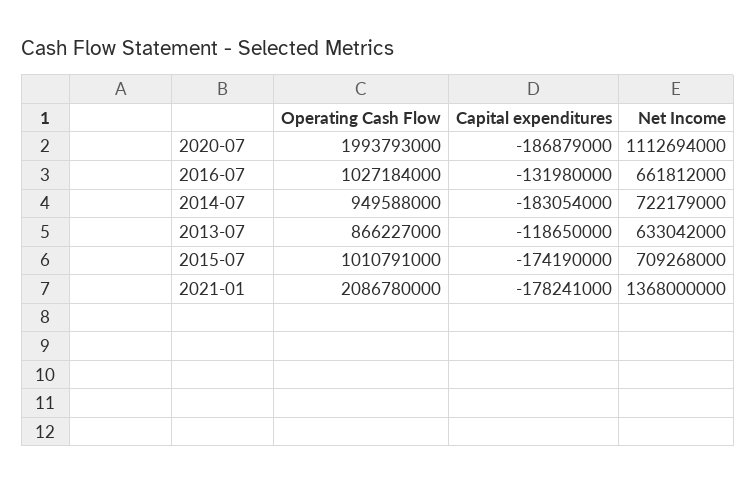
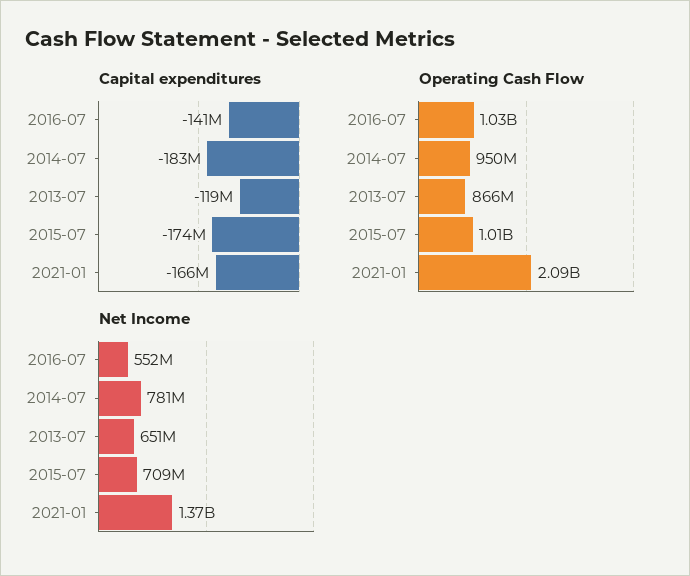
  {
    "Operating Cash Flow": {
-     "2020-07": 1993793000,
      "2016-07": 1027184000,
      "2014-07": 949588000,
      "2013-07": 866227000,
      "2015-07": 1010791000,
      "2021-01": 2086780000
    },
    "Capital expenditures": {
-     "2020-07": -186879000,
-     "2016-07": -131980000,
+     "2016-07": -141000000,
      "2014-07": -183054000,
      "2013-07": -118650000,
      "2015-07": -174190000,
-     "2021-01": -178241000
+     "2021-01": -166000000
    },
    "Net Income": {
-     "2020-07": 1112694000,
-     "2016-07": 661812000,
+     "2016-07": 552000000,
-     "2014-07": 722179000,
+     "2014-07": 781000000,
-     "2013-07": 633042000,
+     "2013-07": 651000000,
      "2015-07": 709268000,
      "2021-01": 1368000000
    }
  }

